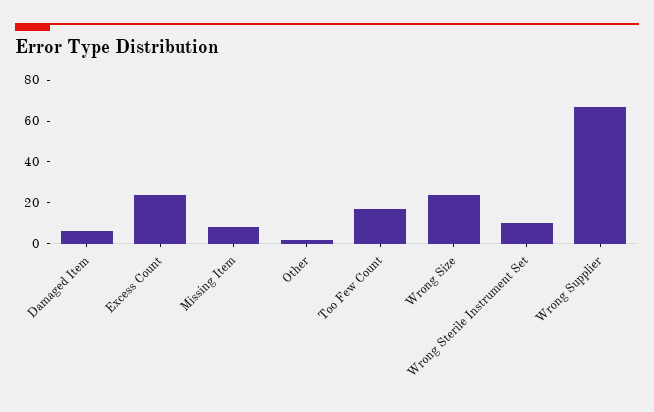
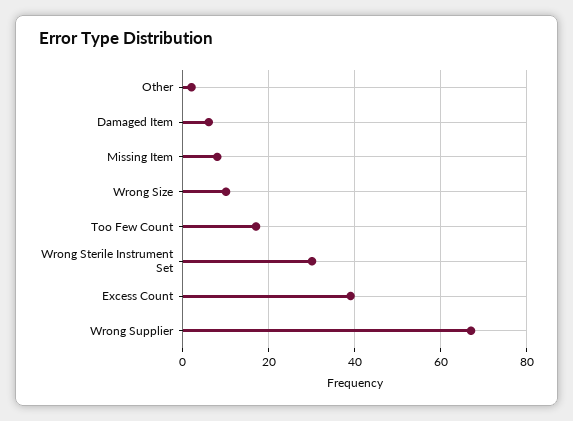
  {
    "Damaged Item": 5,
-   "Excess Count": 25,
+   "Excess Count": 40,
    "Missing Item": 10,
    "Other": 0,
    "Too Few Count": 15,
-   "Wrong Size": 25,
+   "Wrong Size": 10,
-   "Wrong Sterile Instrument Set": 10,
+   "Wrong Sterile Instrument Set": 30,
    "Wrong Supplier": 65
  }

